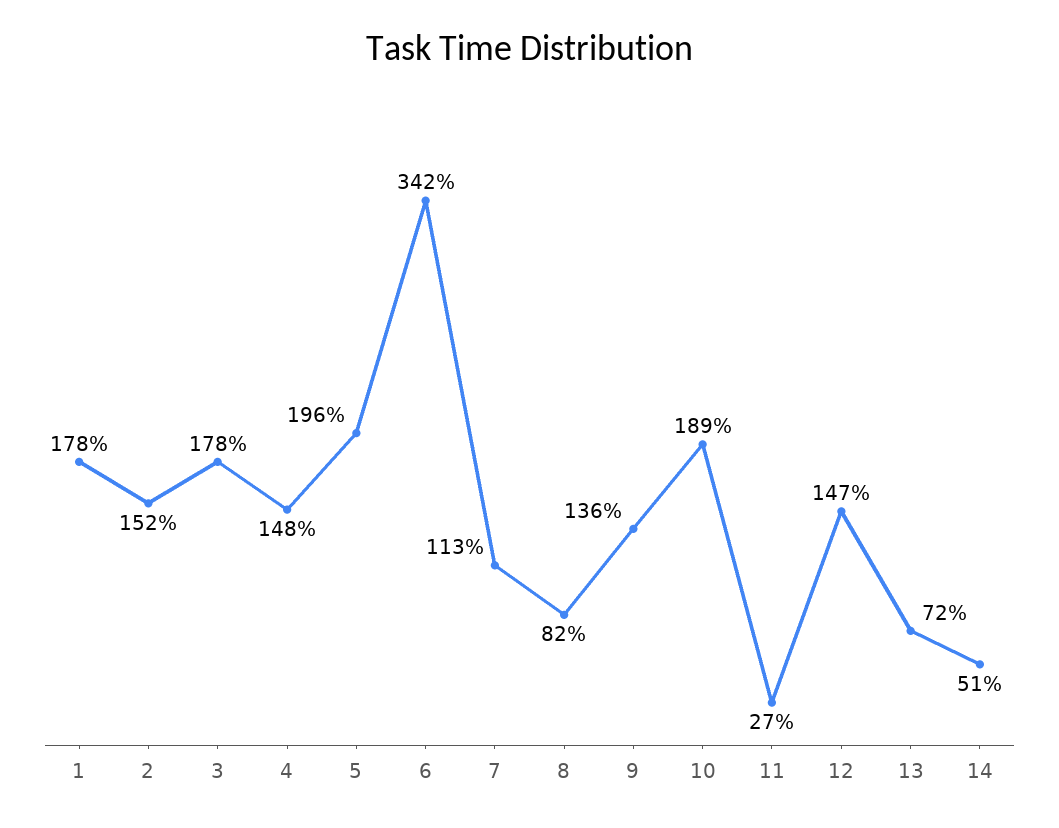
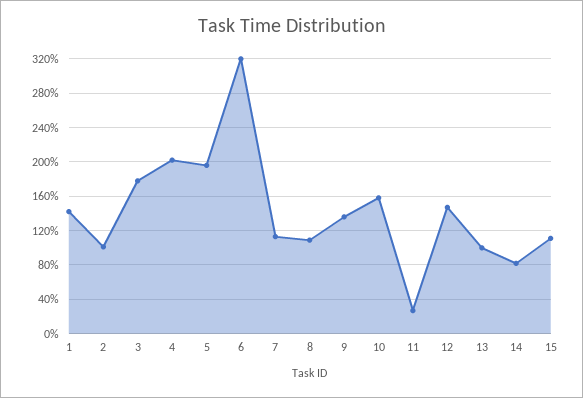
  {
-   "1": 178,
+   "1": 140,
-   "2": 152,
+   "2": 100,
    "3": 178,
-   "4": 148,
+   "4": 200,
    "5": 196,
-   "6": 342,
+   "6": 320,
    "7": 113,
-   "8": 82,
+   "8": 110,
    "9": 136,
-   "10": 189,
+   "10": 160,
    "11": 27,
    "12": 147,
-   "13": 72,
+   "13": 100,
-   "14": 51
+   "14": 80,
+   "15": 110
  }

